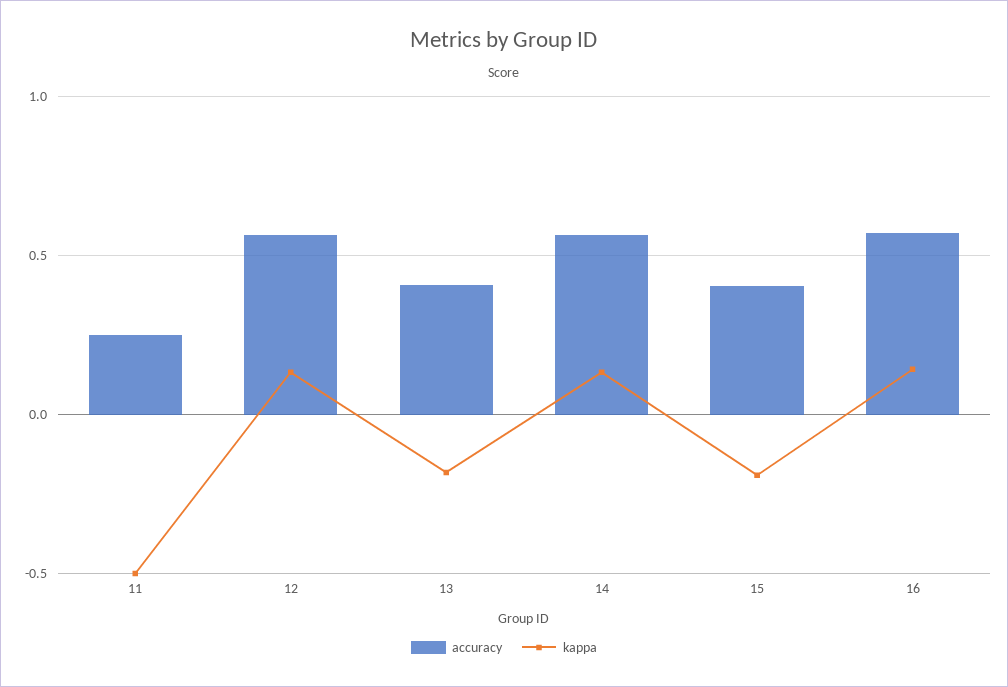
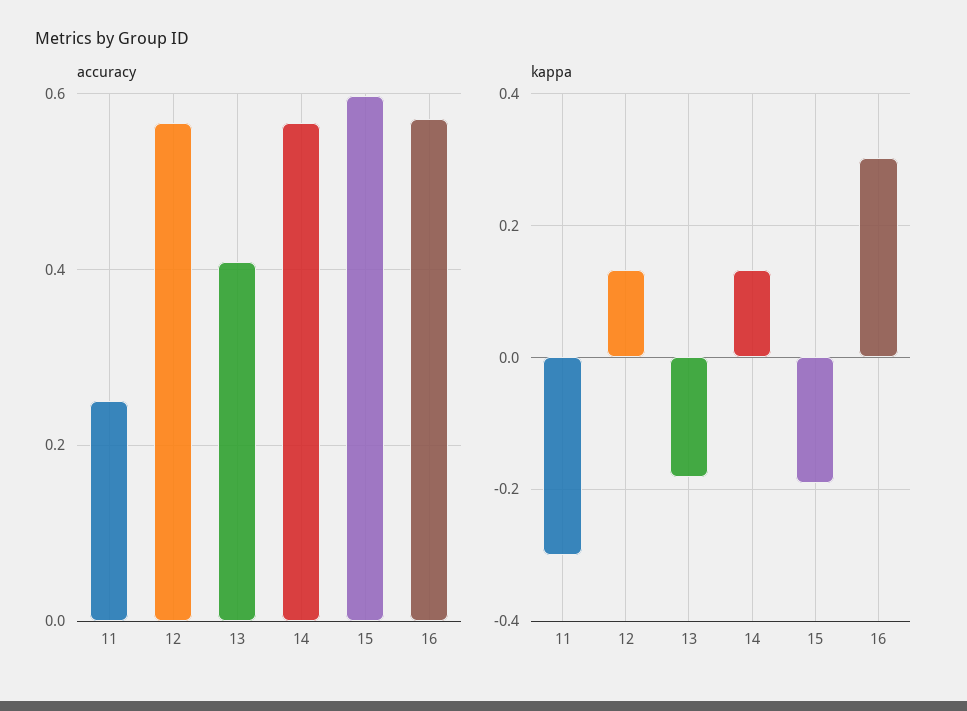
  {
    "accuracy": {
      "11": 0.26,
      "12": 0.56,
      "13": 0.4,
      "14": 0.56,
-     "15": 0.4,
+     "15": 0.6,
      "16": 0.58
    },
    "kappa": {
-     "11": -0.5,
+     "11": -0.3,
      "12": 0.14,
      "13": -0.18,
      "14": 0.14,
      "15": -0.2,
-     "16": 0.15
+     "16": 0.3
    }
  }

